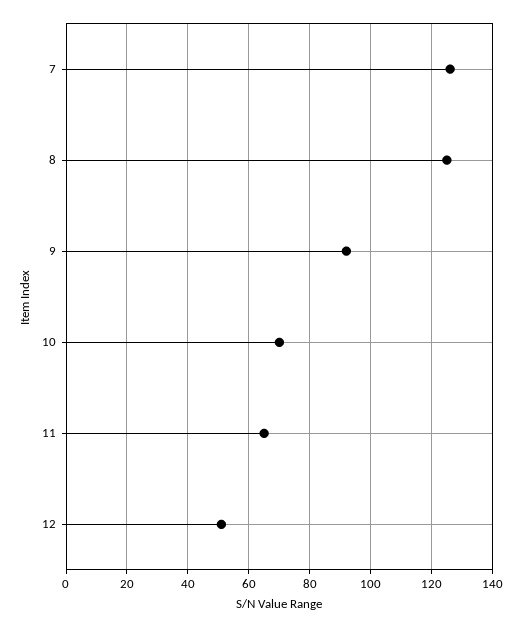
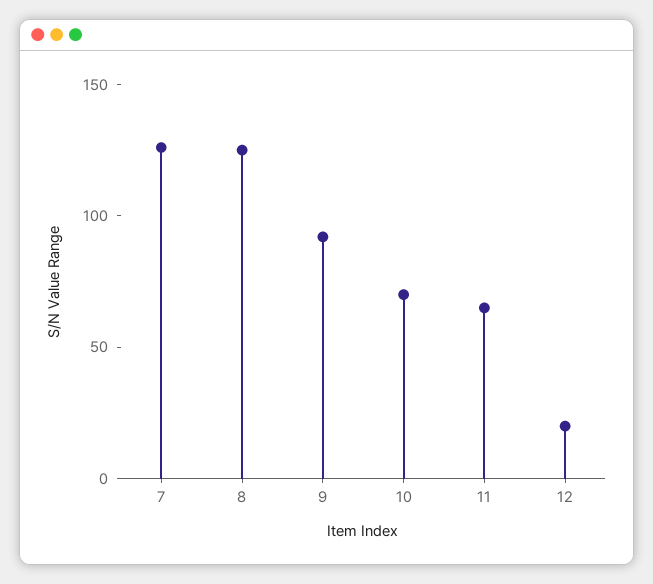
  {
    "7": 125,
    "8": 125,
    "9": 90,
    "10": 70,
    "11": 65,
-   "12": 50
+   "12": 20
  }

